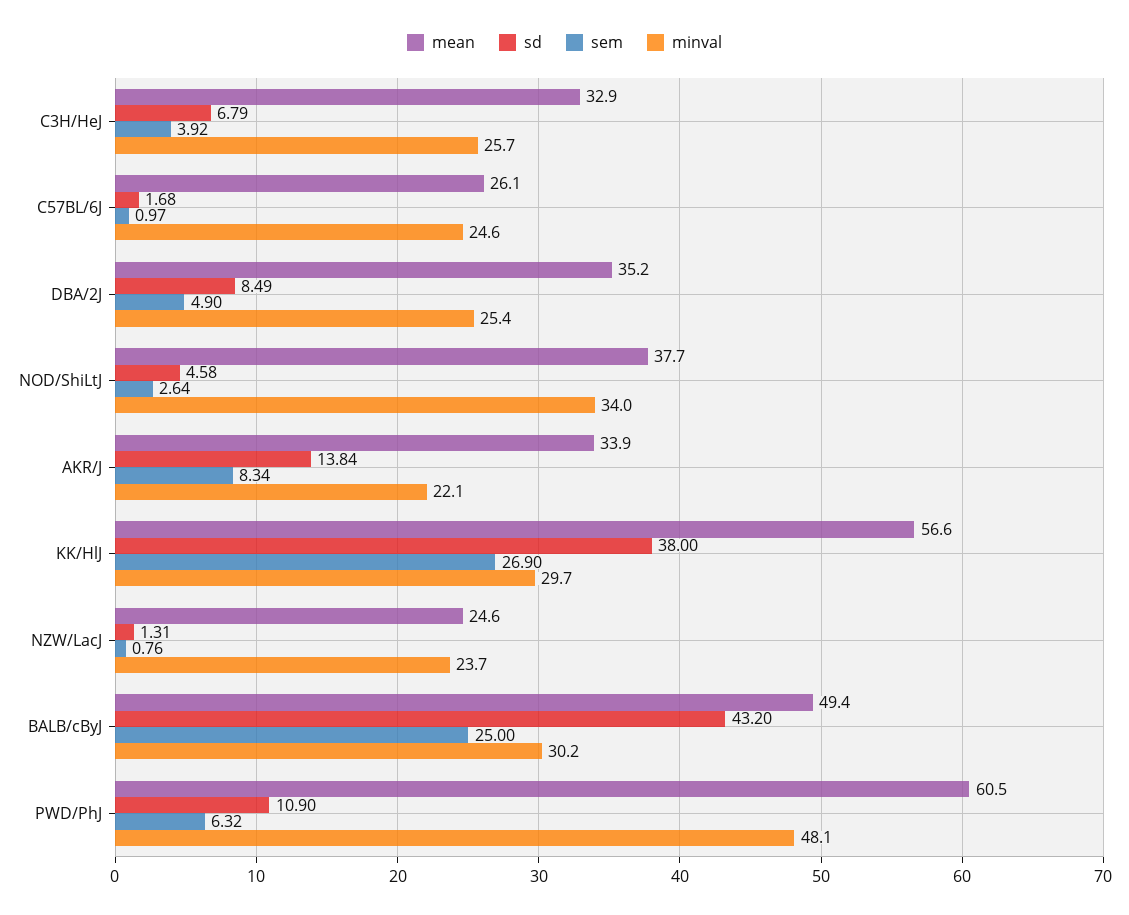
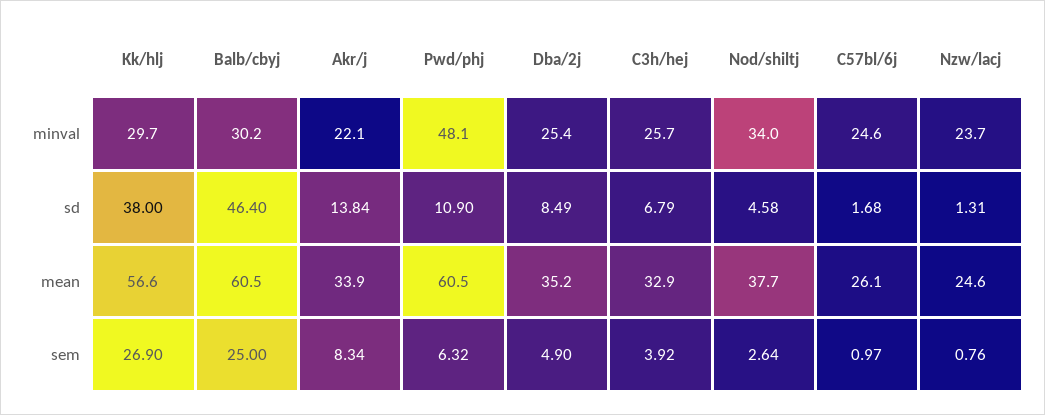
  {
    "mean": {
      "C3H/HeJ": 32.9,
      "C57BL/6J": 26.1,
      "DBA/2J": 35.2,
      "NOD/ShiLtJ": 37.7,
      "AKR/J": 33.9,
      "KK/HlJ": 56.6,
      "NZW/LacJ": 24.6,
-     "BALB/cByJ": 49.4,
+     "BALB/cByJ": 60.5,
      "PWD/PhJ": 60.5
    },
    "sd": {
      "C3H/HeJ": 6.79,
      "C57BL/6J": 1.68,
      "DBA/2J": 8.49,
      "NOD/ShiLtJ": 4.58,
      "AKR/J": 13.84,
      "KK/HlJ": 38,
      "NZW/LacJ": 1.31,
-     "BALB/cByJ": 43.2,
+     "BALB/cByJ": 46.4,
      "PWD/PhJ": 10.9
    },
    "sem": {
      "C3H/HeJ": 3.92,
      "C57BL/6J": 0.97,
      "DBA/2J": 4.9,
      "NOD/ShiLtJ": 2.64,
      "AKR/J": 8.34,
      "KK/HlJ": 26.9,
      "NZW/LacJ": 0.76,
      "BALB/cByJ": 25,
      "PWD/PhJ": 6.32
    },
    "minval": {
      "C3H/HeJ": 25.7,
      "C57BL/6J": 24.6,
      "DBA/2J": 25.4,
      "NOD/ShiLtJ": 34,
      "AKR/J": 22.1,
      "KK/HlJ": 29.7,
      "NZW/LacJ": 23.7,
      "BALB/cByJ": 30.2,
      "PWD/PhJ": 48.1
    }
  }

